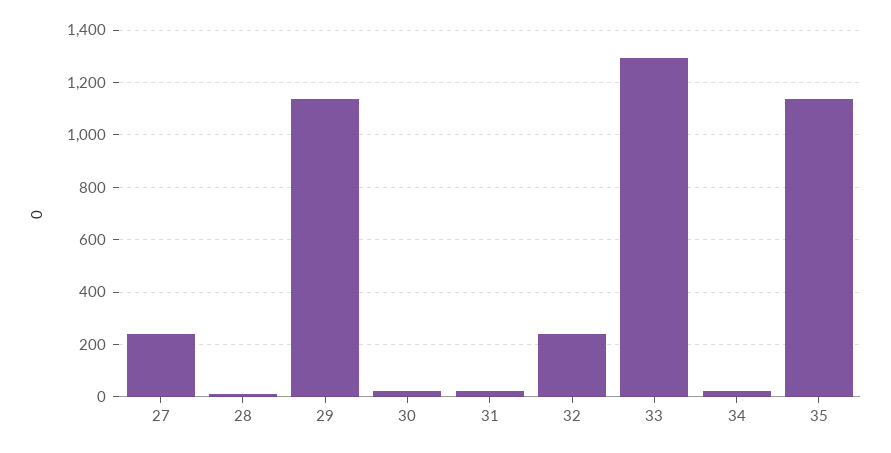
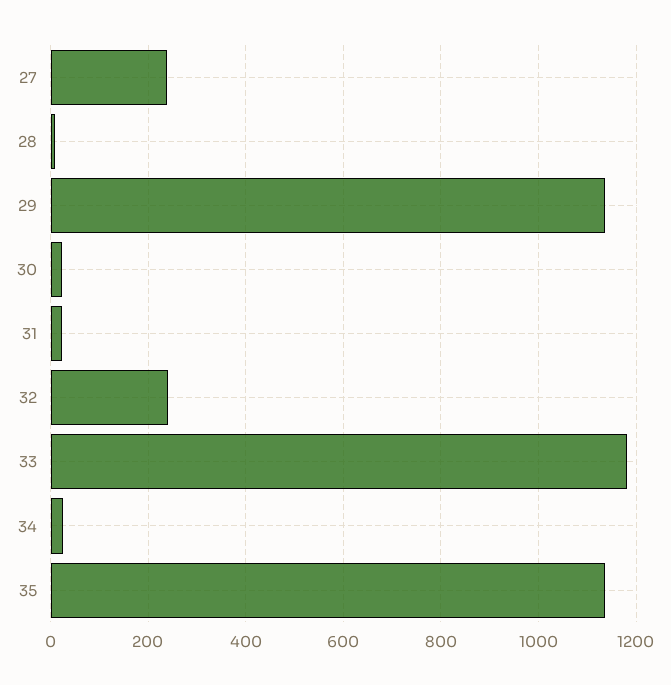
  {
    "27": 240,
    "28": 0,
    "29": 1140,
    "30": 20,
    "31": 20,
    "32": 240,
-   "33": 1300,
+   "33": 1180,
    "34": 20,
    "35": 1140
  }

